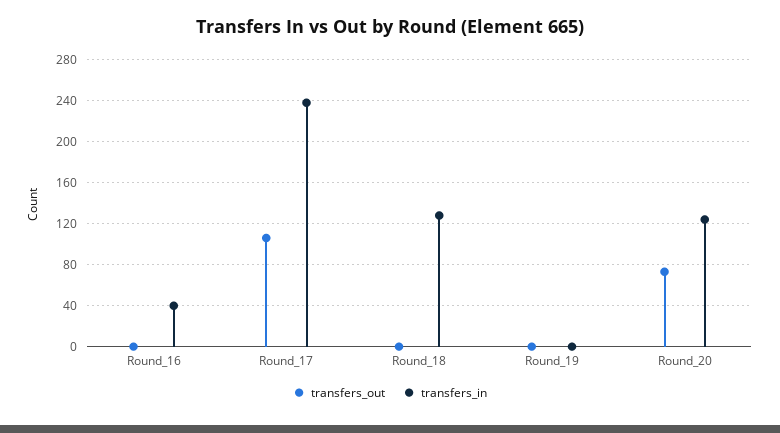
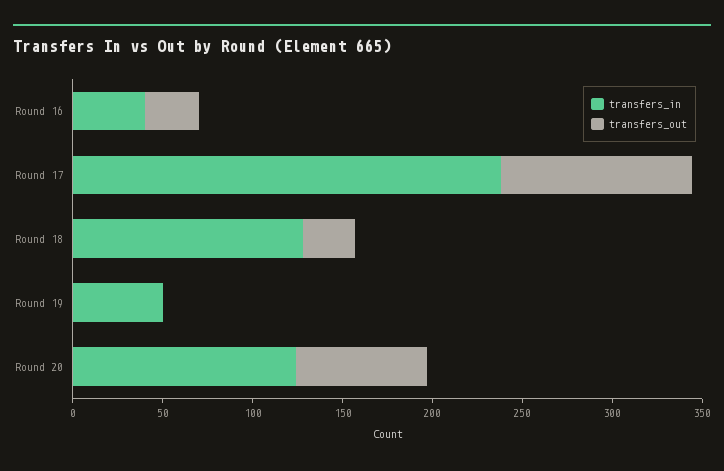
  {
    "transfers_out": {
-     "Round_16": 0,
+     "Round_16": 30,
      "Round_17": 110,
-     "Round_18": 0,
+     "Round_18": 30,
      "Round_19": 0,
      "Round_20": 70
    },
    "transfers_in": {
      "Round_16": 40,
      "Round_17": 240,
      "Round_18": 130,
-     "Round_19": 0,
+     "Round_19": 50,
      "Round_20": 120
    }
  }

